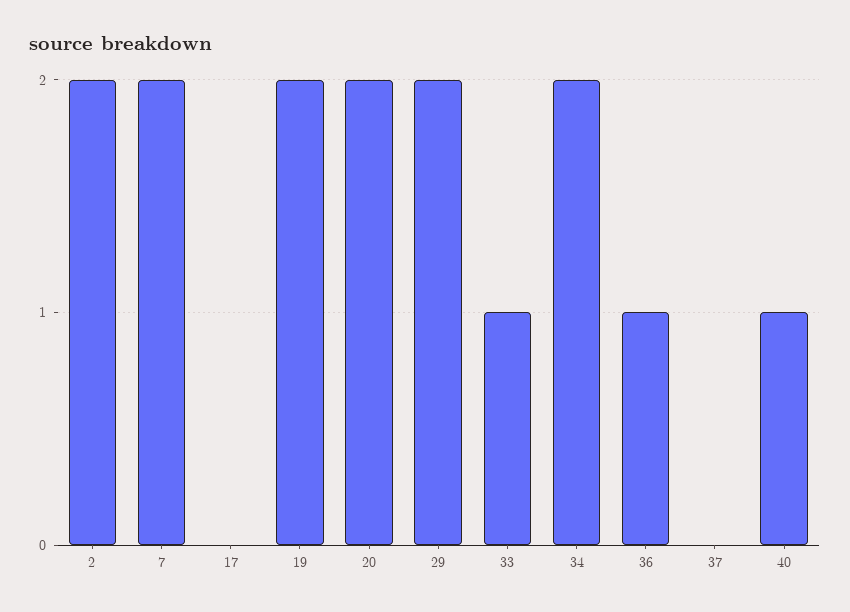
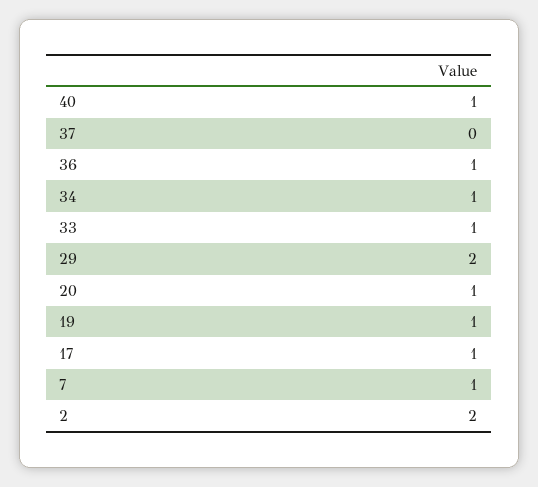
  {
    "2": 2,
-   "7": 2,
+   "7": 1,
-   "17": 0,
+   "17": 1,
-   "19": 2,
+   "19": 1,
-   "20": 2,
+   "20": 1,
    "29": 2,
    "33": 1,
-   "34": 2,
+   "34": 1,
    "36": 1,
    "37": 0,
    "40": 1
  }

